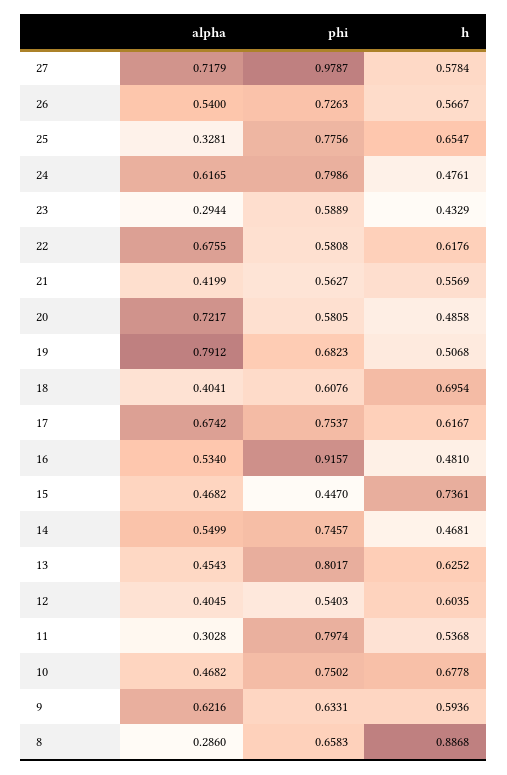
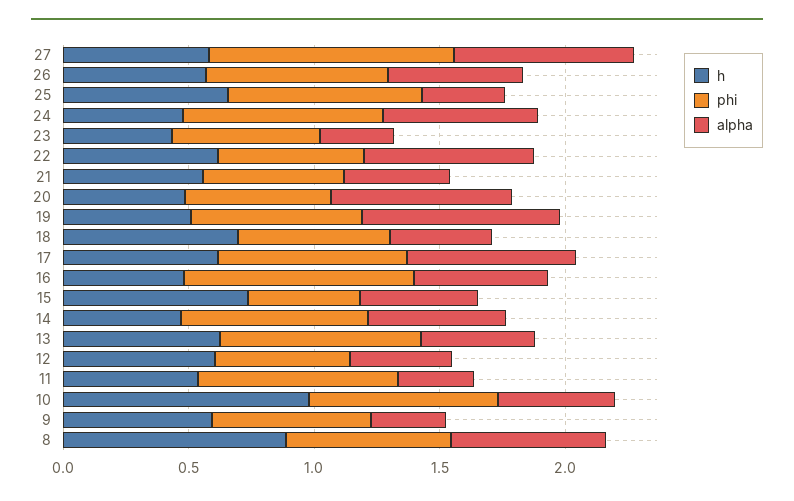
  {
    "alpha": {
      "27": 0.7179,
      "26": 0.54,
      "25": 0.3281,
      "24": 0.6165,
      "23": 0.2944,
      "22": 0.6755,
      "21": 0.4199,
      "20": 0.7217,
      "19": 0.7912,
      "18": 0.4041,
      "17": 0.6742,
      "16": 0.534,
      "15": 0.4682,
      "14": 0.5499,
      "13": 0.4543,
      "12": 0.4045,
      "11": 0.3028,
      "10": 0.4682,
-     "9": 0.6216,
+     "9": 0.3,
-     "8": 0.286
+     "8": 0.6
    },
    "phi": {
      "27": 0.9787,
      "26": 0.7263,
      "25": 0.7756,
      "24": 0.7986,
      "23": 0.5889,
      "22": 0.5808,
      "21": 0.5627,
      "20": 0.5805,
      "19": 0.6823,
      "18": 0.6076,
      "17": 0.7537,
      "16": 0.9157,
      "15": 0.447,
      "14": 0.7457,
      "13": 0.8017,
      "12": 0.5403,
      "11": 0.7974,
      "10": 0.7502,
      "9": 0.6331,
      "8": 0.6583
    },
    "h": {
      "27": 0.5784,
      "26": 0.5667,
      "25": 0.6547,
      "24": 0.4761,
      "23": 0.4329,
      "22": 0.6176,
      "21": 0.5569,
      "20": 0.4858,
      "19": 0.5068,
      "18": 0.6954,
      "17": 0.6167,
      "16": 0.481,
      "15": 0.7361,
      "14": 0.4681,
      "13": 0.6252,
      "12": 0.6035,
      "11": 0.5368,
-     "10": 0.6778,
+     "10": 1,
      "9": 0.5936,
      "8": 0.8868
    }
  }

